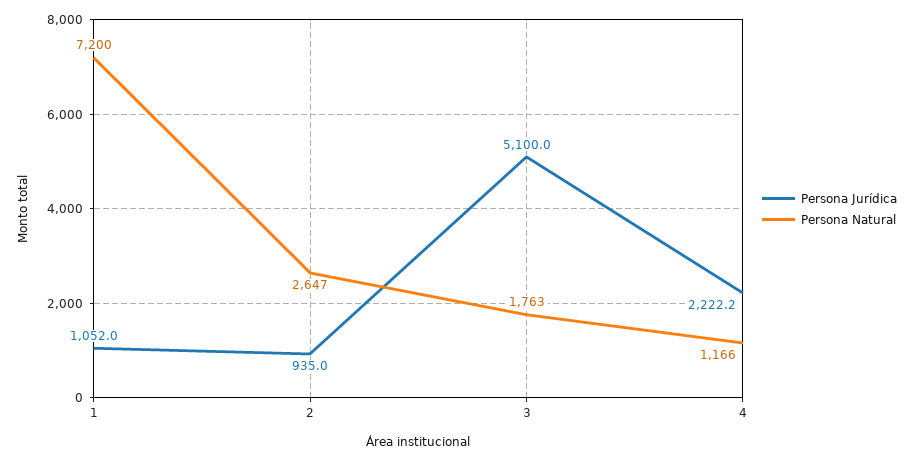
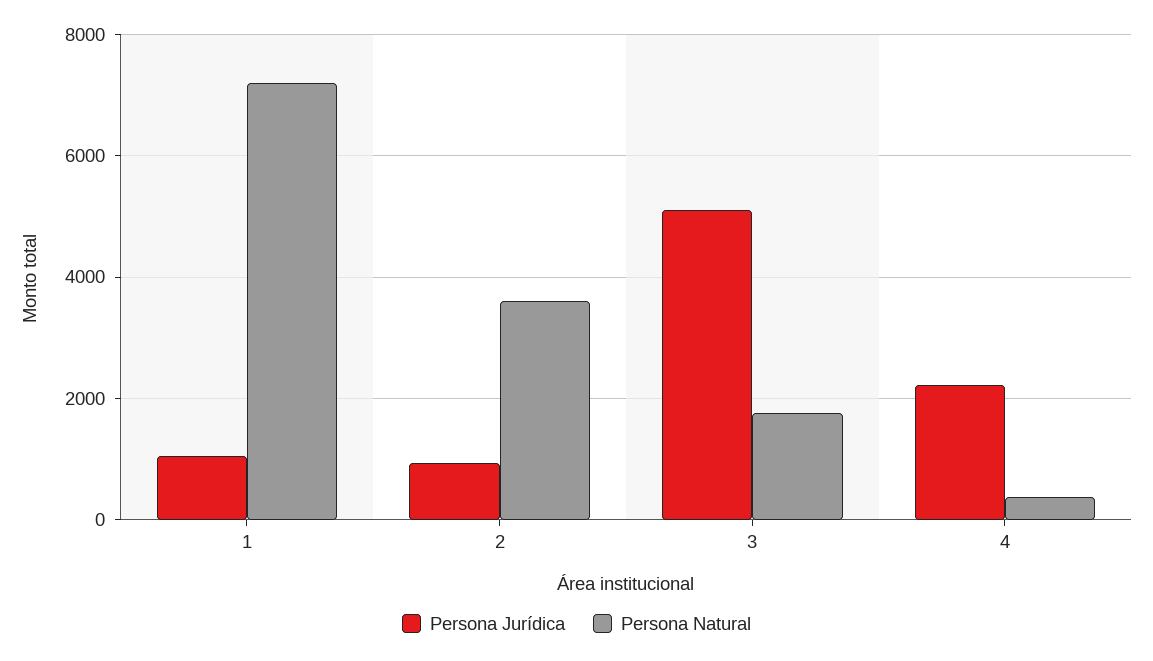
  {
    "Persona Jurídica": {
      "1": 1052,
      "2": 935,
      "3": 5100,
      "4": 2222.2
    },
    "Persona Natural": {
      "1": 7200,
-     "2": 2647,
+     "2": 3600,
      "3": 1763,
-     "4": 1166
+     "4": 400
    }
  }

